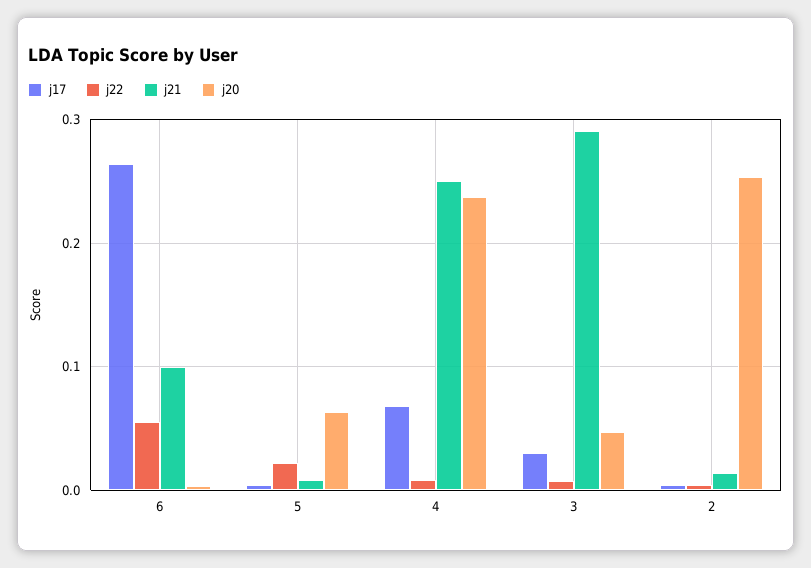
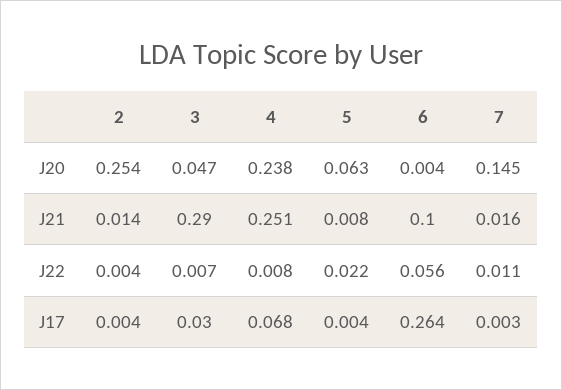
  {
    "j17": {
      "6": 0.264,
      "5": 0.004,
      "4": 0.068,
      "3": 0.03,
-     "2": 0.004
+     "2": 0.004,
+     "7": 0.003
    },
    "j22": {
      "6": 0.056,
      "5": 0.022,
      "4": 0.008,
      "3": 0.007,
-     "2": 0.004
+     "2": 0.004,
+     "7": 0.011
    },
    "j21": {
      "6": 0.1,
      "5": 0.008,
      "4": 0.251,
      "3": 0.29,
-     "2": 0.014
+     "2": 0.014,
+     "7": 0.016
    },
    "j20": {
      "6": 0.004,
      "5": 0.063,
      "4": 0.238,
      "3": 0.047,
-     "2": 0.254
+     "2": 0.254,
+     "7": 0.145
    }
  }

